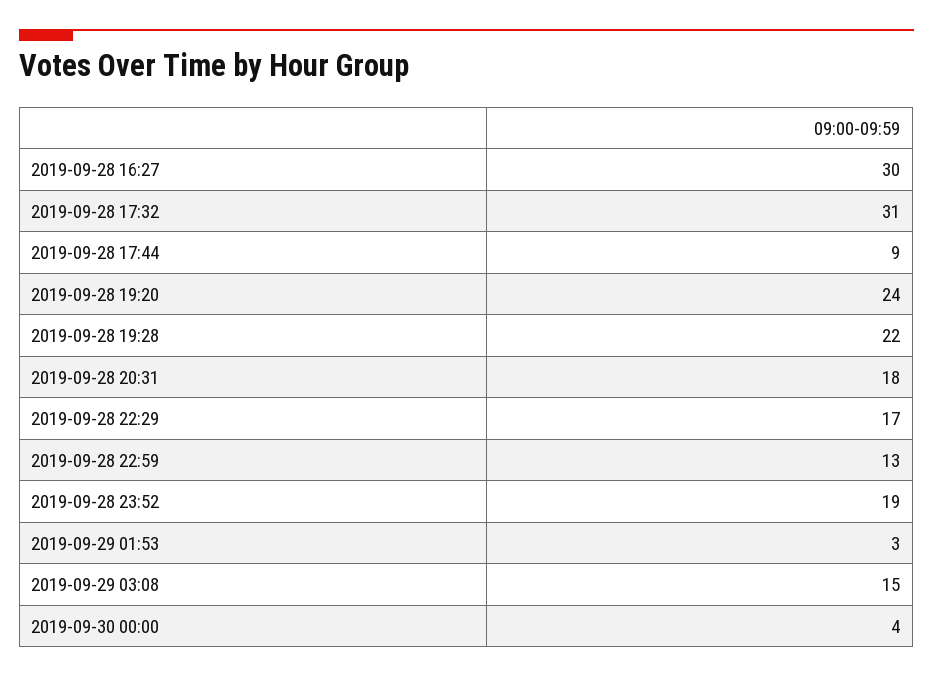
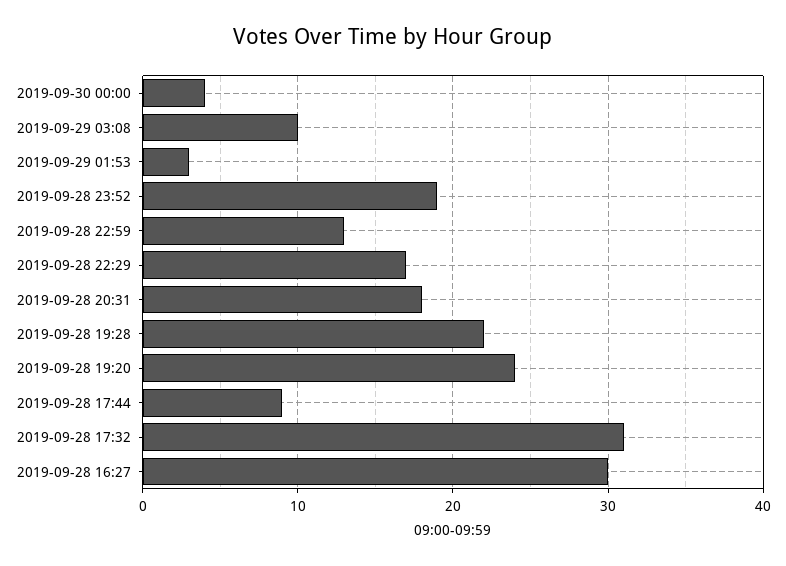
  {
    "2019-09-28 16:27": 30,
    "2019-09-28 17:32": 31,
    "2019-09-28 17:44": 9,
    "2019-09-28 19:20": 24,
    "2019-09-28 19:28": 22,
    "2019-09-28 20:31": 18,
    "2019-09-28 22:29": 17,
    "2019-09-28 22:59": 13,
    "2019-09-28 23:52": 19,
    "2019-09-29 01:53": 3,
-   "2019-09-29 03:08": 15,
+   "2019-09-29 03:08": 10,
    "2019-09-30 00:00": 4
  }

